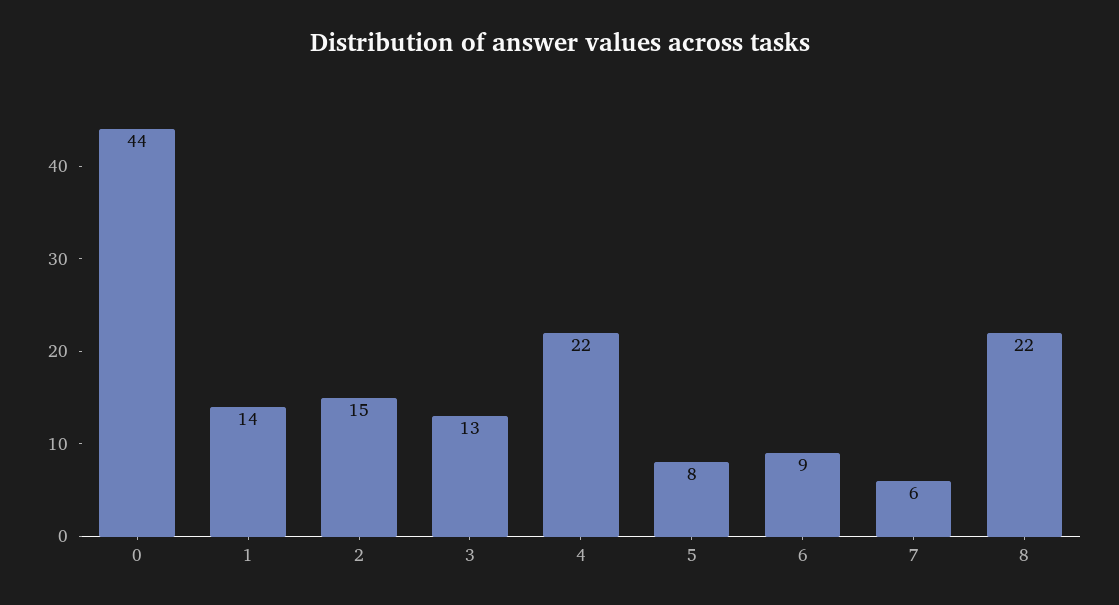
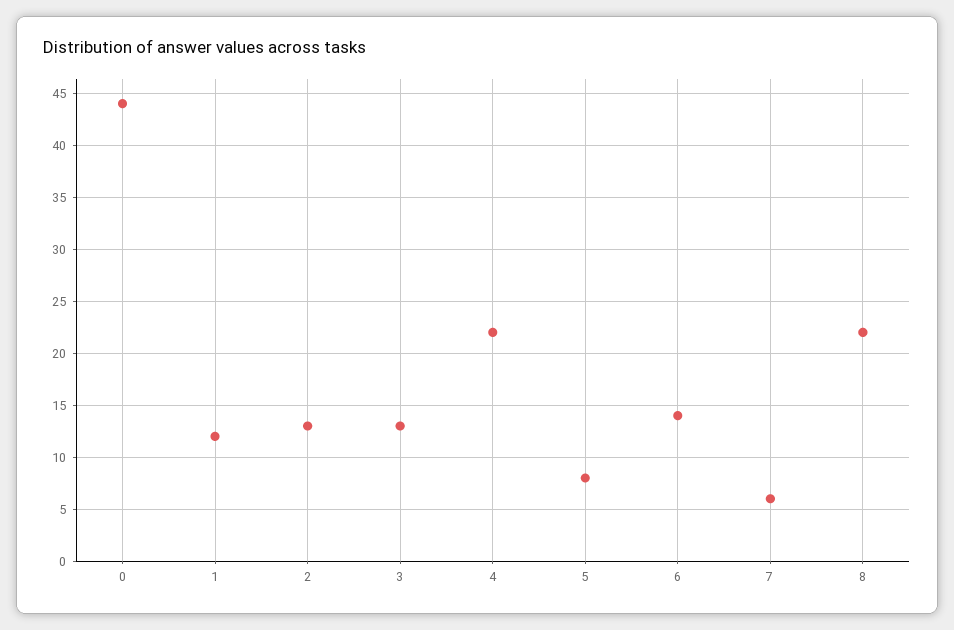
  {
    "0": 44,
-   "1": 14,
+   "1": 12,
-   "2": 15,
+   "2": 13,
    "3": 13,
    "4": 22,
    "5": 8,
-   "6": 9,
+   "6": 14,
    "7": 6,
    "8": 22
  }

